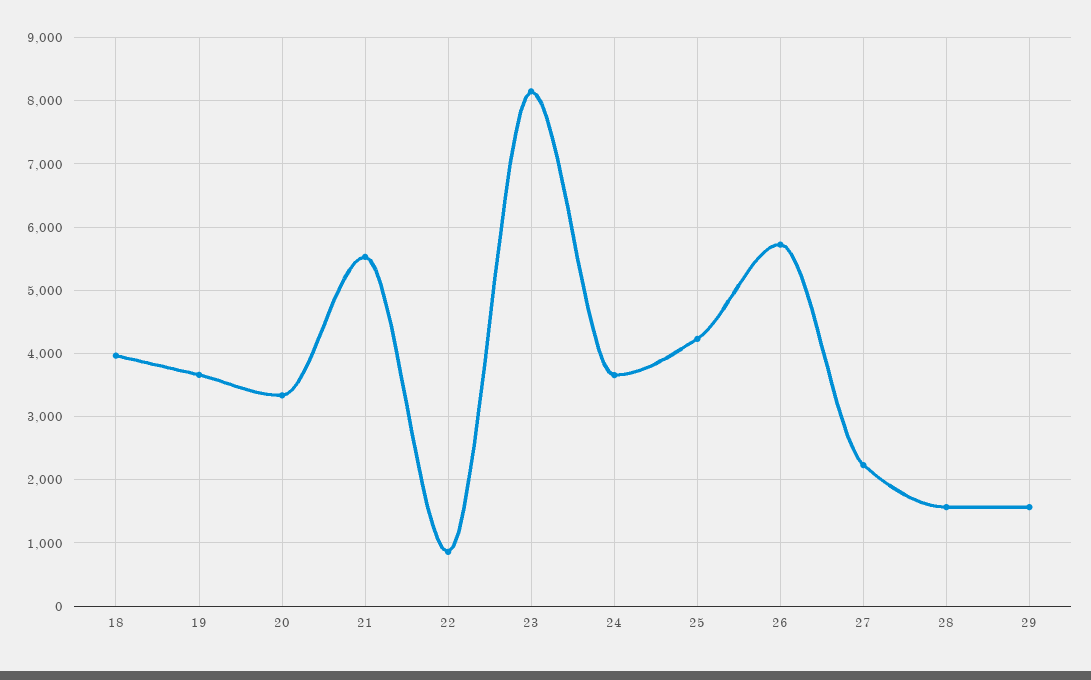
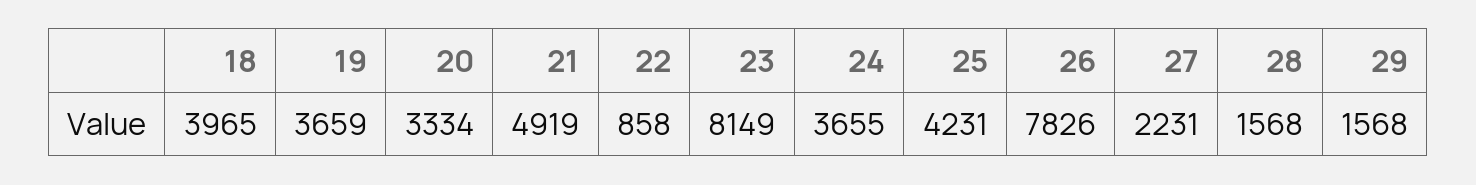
  {
    "18": 3965,
    "19": 3659,
    "20": 3334,
-   "21": 5500,
+   "21": 4919,
    "22": 858,
    "23": 8149,
    "24": 3655,
    "25": 4231,
-   "26": 5700,
+   "26": 7826,
    "27": 2231,
    "28": 1568,
    "29": 1568
  }

